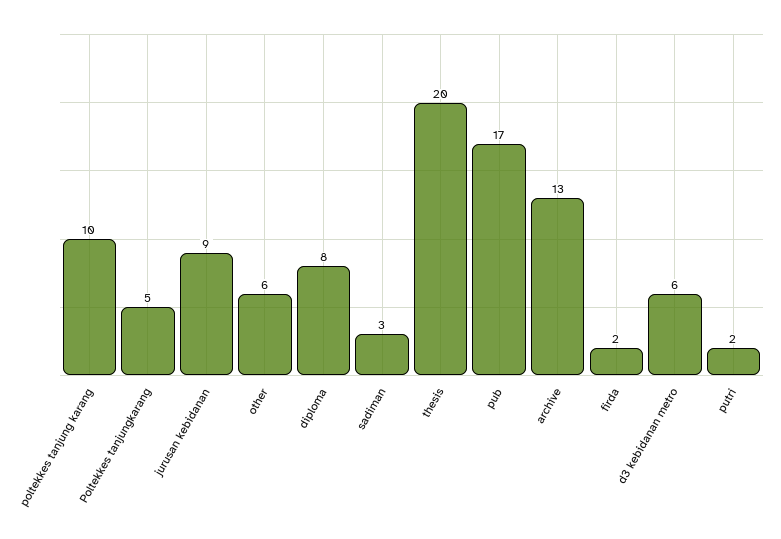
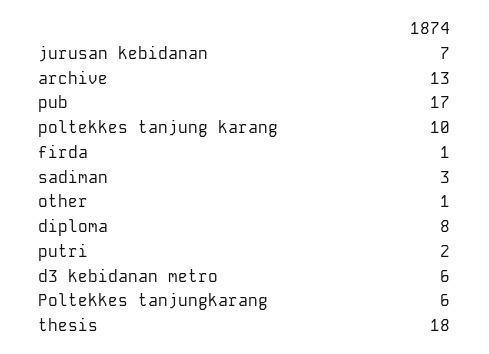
  {
    "poltekkes tanjung karang": 10,
-   "Poltekkes tanjungkarang": 5,
+   "Poltekkes tanjungkarang": 6,
-   "jurusan kebidanan": 9,
+   "jurusan kebidanan": 7,
-   "other": 6,
+   "other": 1,
    "diploma": 8,
    "sadiman": 3,
-   "thesis": 20,
+   "thesis": 18,
    "pub": 17,
    "archive": 13,
-   "firda": 2,
+   "firda": 1,
    "d3 kebidanan metro": 6,
    "putri": 2
  }

